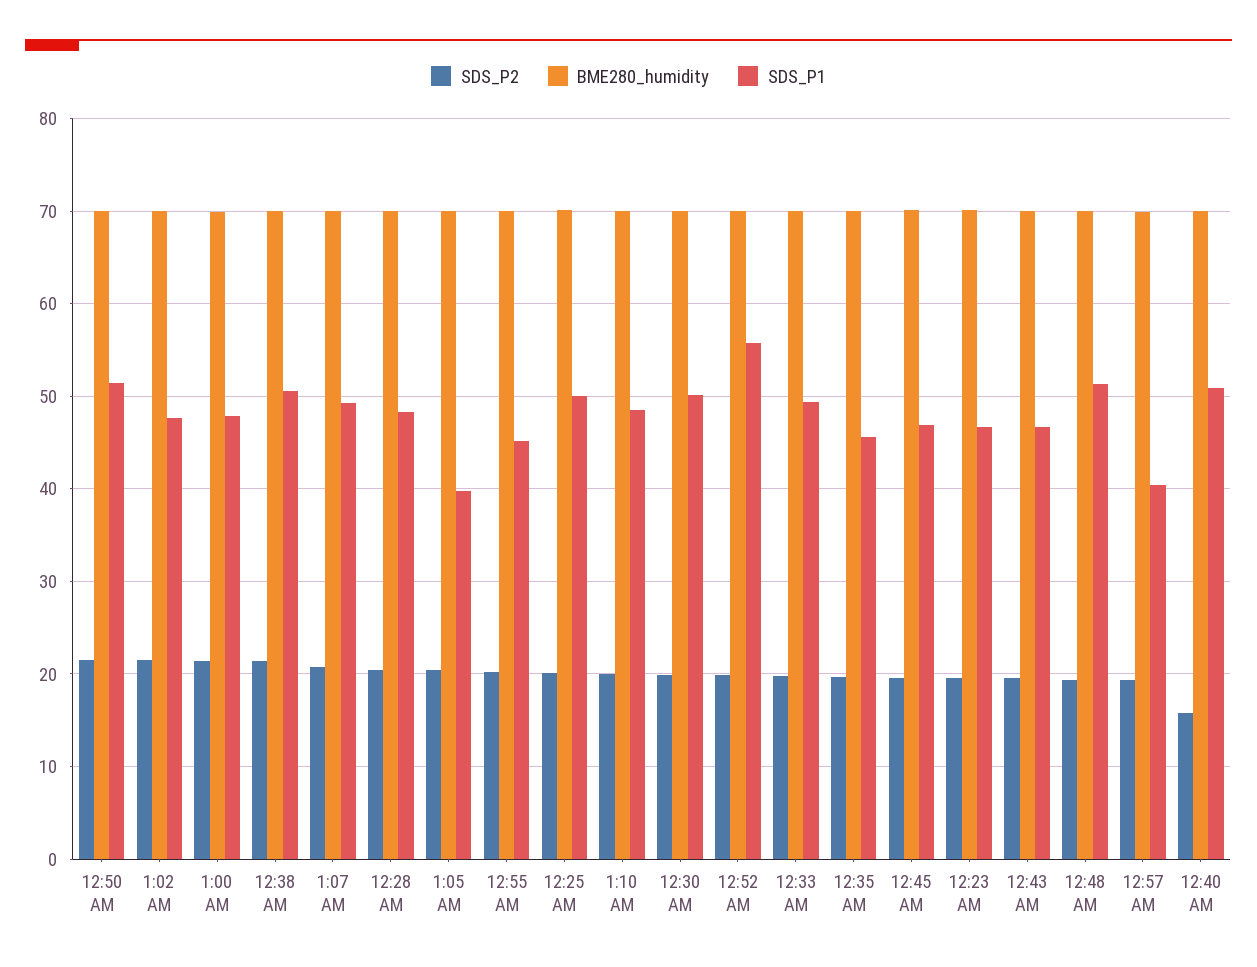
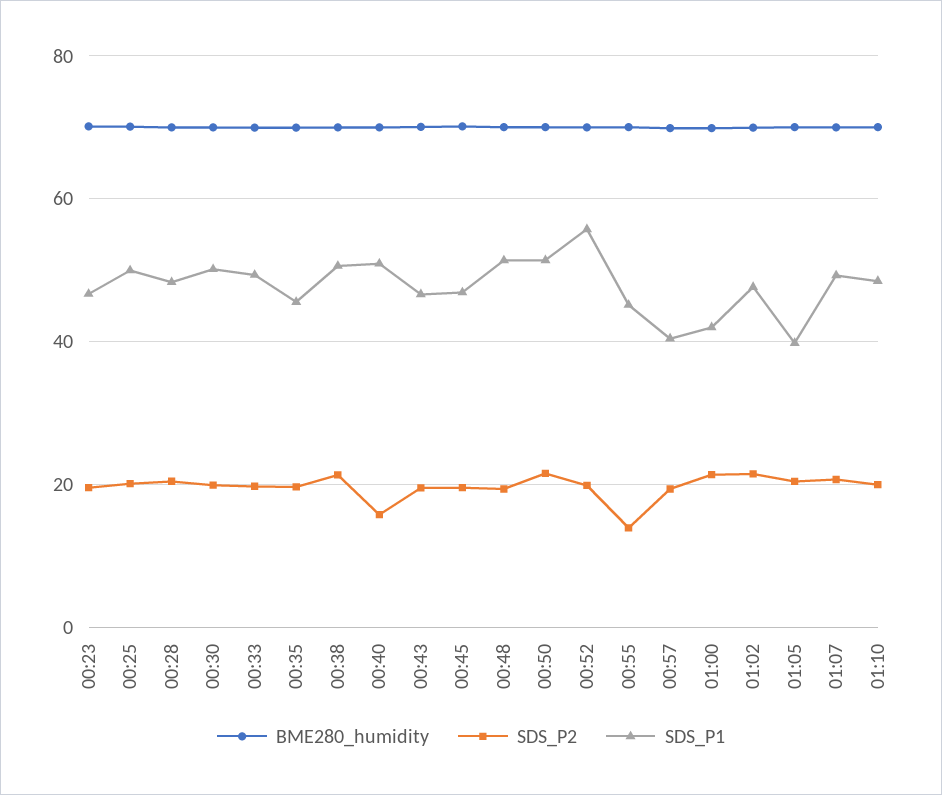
  {
    "SDS_P2": {
      "12:50 AM": 22,
      "1:02 AM": 21,
      "1:00 AM": 21,
      "12:38 AM": 21,
      "1:07 AM": 21,
      "12:28 AM": 20,
      "1:05 AM": 20,
-     "12:55 AM": 20,
+     "12:55 AM": 14,
      "12:25 AM": 20,
      "1:10 AM": 20,
      "12:30 AM": 20,
      "12:52 AM": 20,
      "12:33 AM": 20,
      "12:35 AM": 20,
      "12:45 AM": 20,
      "12:23 AM": 20,
      "12:43 AM": 20,
      "12:48 AM": 19,
      "12:57 AM": 19,
      "12:40 AM": 16
    },
    "BME280_humidity": {
      "12:50 AM": 70,
      "1:02 AM": 70,
      "1:00 AM": 70,
      "12:38 AM": 70,
      "1:07 AM": 70,
      "12:28 AM": 70,
      "1:05 AM": 70,
      "12:55 AM": 70,
      "12:25 AM": 70,
      "1:10 AM": 70,
      "12:30 AM": 70,
      "12:52 AM": 70,
      "12:33 AM": 70,
      "12:35 AM": 70,
      "12:45 AM": 70,
      "12:23 AM": 70,
      "12:43 AM": 70,
      "12:48 AM": 70,
      "12:57 AM": 70,
      "12:40 AM": 70
    },
    "SDS_P1": {
      "12:50 AM": 51,
      "1:02 AM": 48,
-     "1:00 AM": 48,
+     "1:00 AM": 42,
      "12:38 AM": 51,
      "1:07 AM": 49,
      "12:28 AM": 48,
      "1:05 AM": 40,
      "12:55 AM": 45,
      "12:25 AM": 50,
      "1:10 AM": 48,
      "12:30 AM": 50,
      "12:52 AM": 56,
      "12:33 AM": 49,
      "12:35 AM": 46,
      "12:45 AM": 47,
      "12:23 AM": 47,
      "12:43 AM": 47,
      "12:48 AM": 51,
      "12:57 AM": 40,
      "12:40 AM": 51
    }
  }

